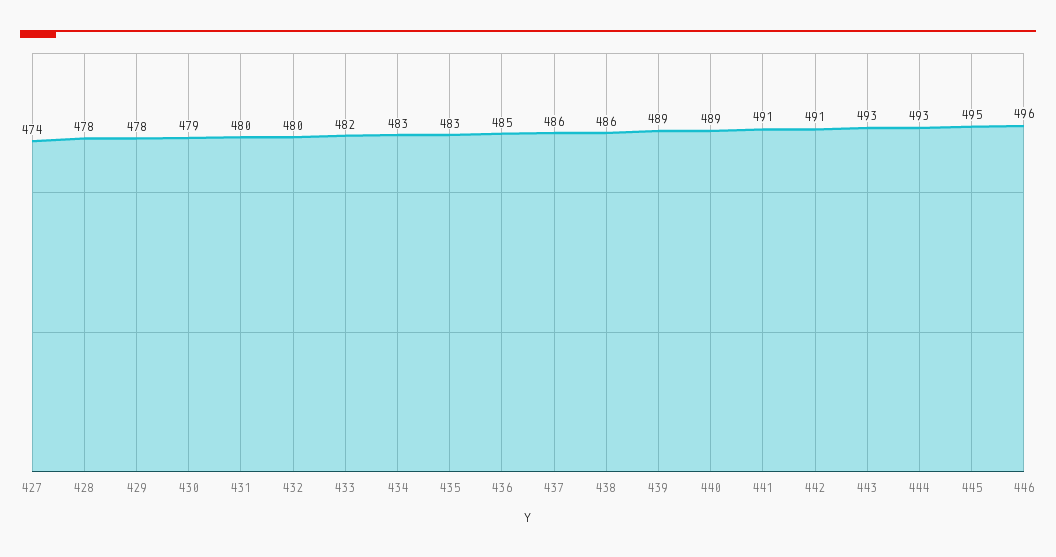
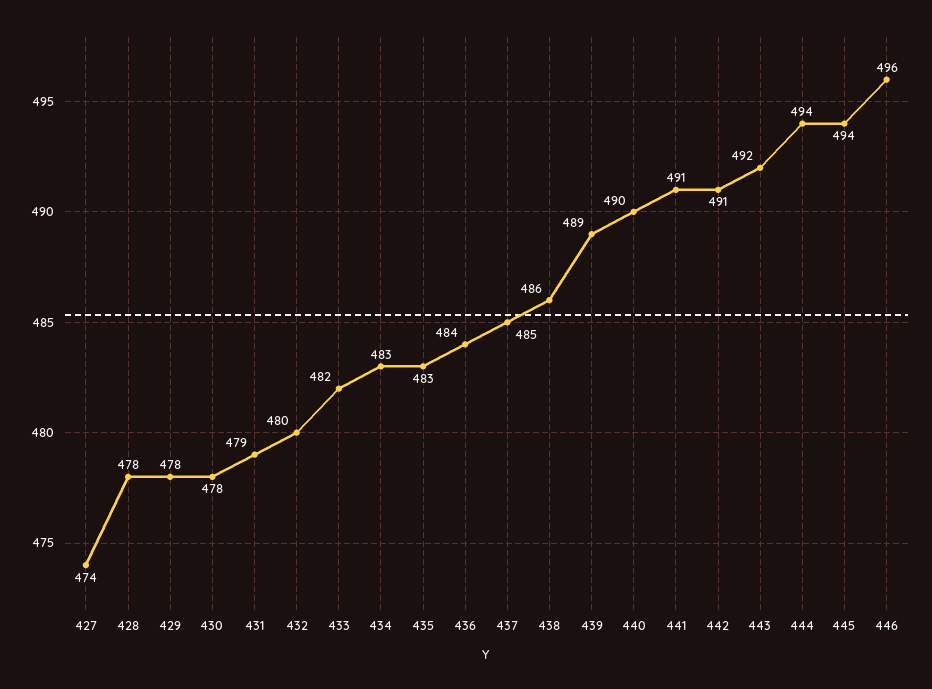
  {
    "427": 474,
    "428": 478,
    "429": 478,
-   "430": 479,
+   "430": 478,
-   "431": 480,
+   "431": 479,
    "432": 480,
    "433": 482,
    "434": 483,
    "435": 483,
-   "436": 485,
+   "436": 484,
-   "437": 486,
+   "437": 485,
    "438": 486,
    "439": 489,
-   "440": 489,
+   "440": 490,
    "441": 491,
    "442": 491,
-   "443": 493,
+   "443": 492,
-   "444": 493,
+   "444": 494,
-   "445": 495,
+   "445": 494,
    "446": 496
  }

